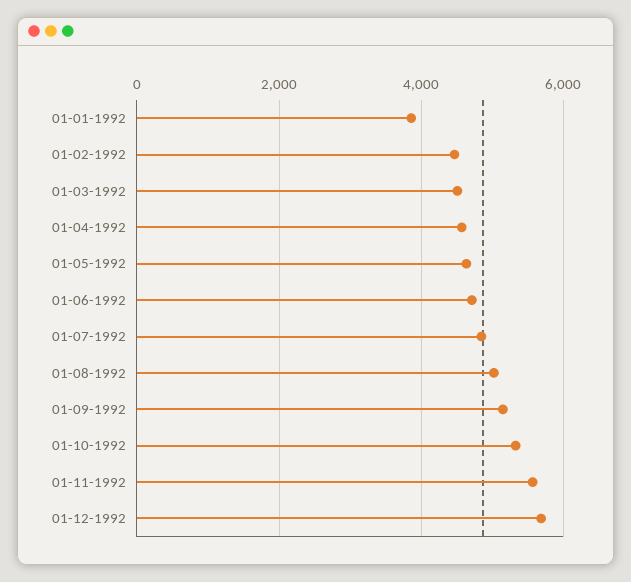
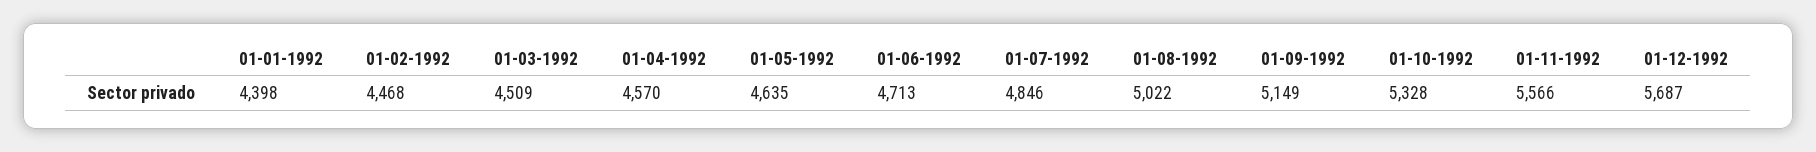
  {
-   "01-01-1992": 3800,
+   "01-01-1992": 4398,
    "01-02-1992": 4468,
    "01-03-1992": 4509,
    "01-04-1992": 4570,
    "01-05-1992": 4635,
    "01-06-1992": 4713,
    "01-07-1992": 4846,
    "01-08-1992": 5022,
    "01-09-1992": 5149,
    "01-10-1992": 5328,
    "01-11-1992": 5566,
    "01-12-1992": 5687
  }

